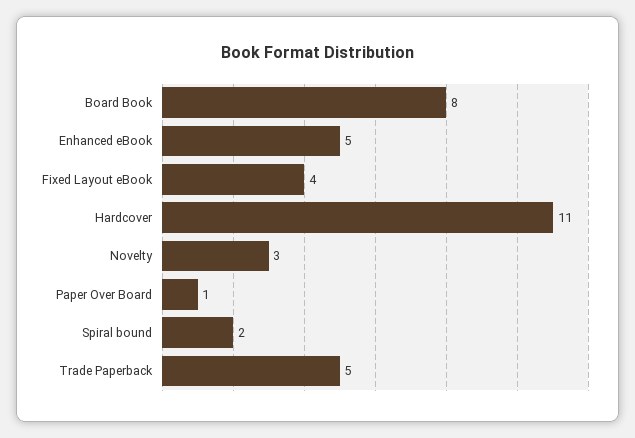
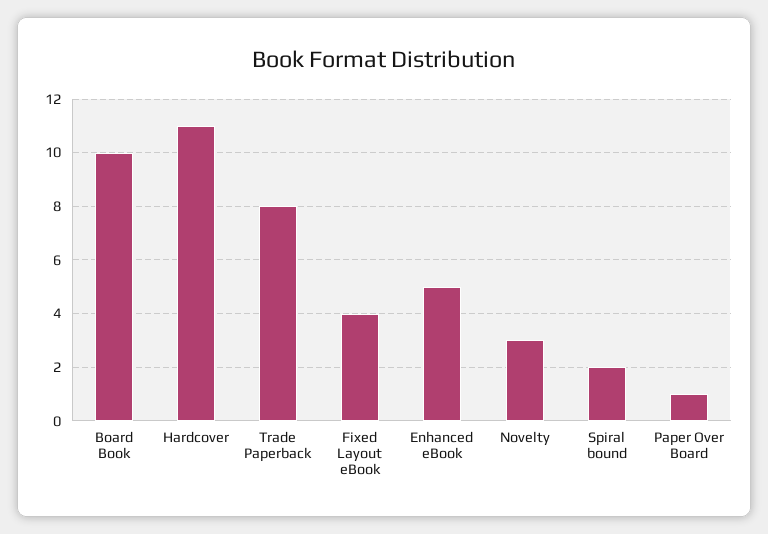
  {
-   "Board Book": 8,
+   "Board Book": 10,
    "Enhanced eBook": 5,
    "Fixed Layout eBook": 4,
    "Hardcover": 11,
    "Novelty": 3,
    "Paper Over Board": 1,
    "Spiral bound": 2,
-   "Trade Paperback": 5
+   "Trade Paperback": 8
  }

